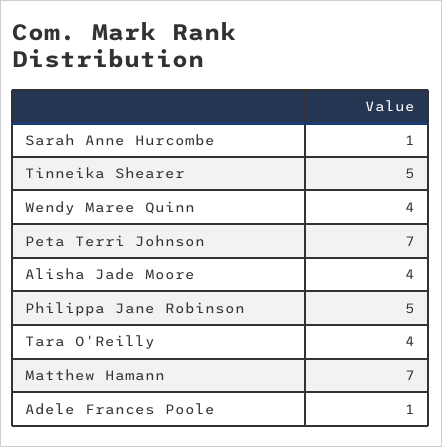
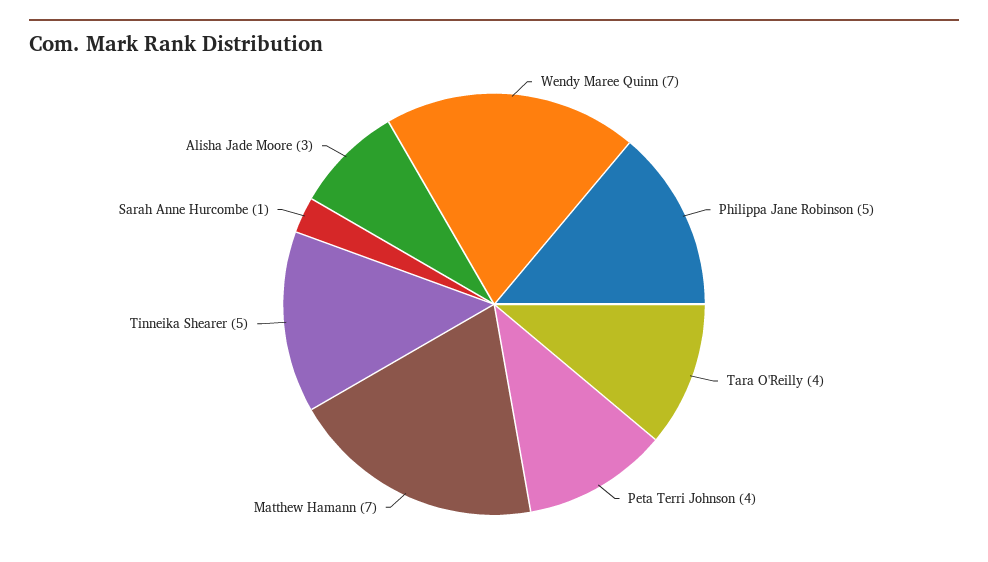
  {
    "Sarah Anne Hurcombe": 1,
    "Tinneika Shearer": 5,
-   "Wendy Maree Quinn": 4,
+   "Wendy Maree Quinn": 7,
-   "Peta Terri Johnson": 7,
+   "Peta Terri Johnson": 4,
-   "Alisha Jade Moore": 4,
+   "Alisha Jade Moore": 3,
    "Philippa Jane Robinson": 5,
    "Tara O'Reilly": 4,
-   "Matthew Hamann": 7,
+   "Matthew Hamann": 7
-   "Adele Frances Poole": 1
  }

